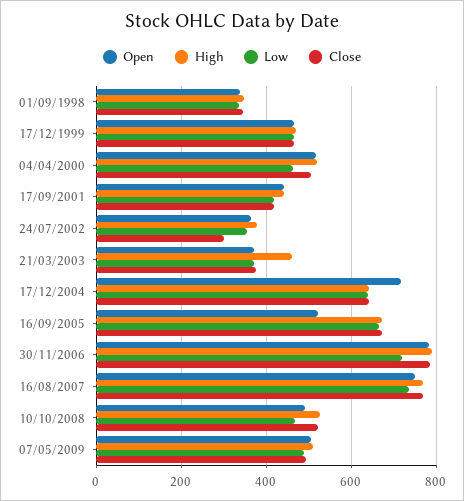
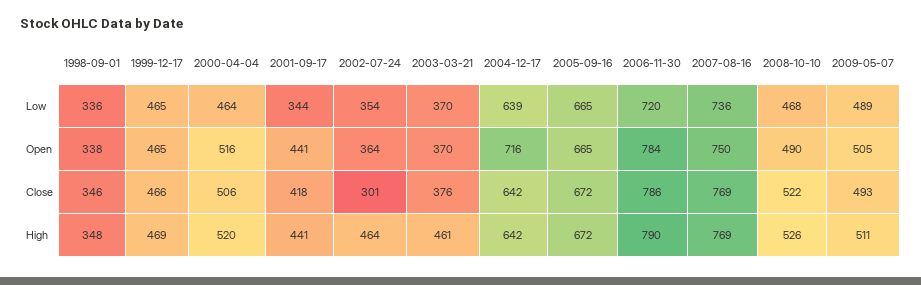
  {
    "Open": {
      "01/09/1998": 338,
      "17/12/1999": 465,
      "04/04/2000": 516,
      "17/09/2001": 441,
      "24/07/2002": 364,
      "21/03/2003": 370,
      "17/12/2004": 716,
-     "16/09/2005": 520,
+     "16/09/2005": 665,
      "30/11/2006": 784,
      "16/08/2007": 750,
      "10/10/2008": 490,
      "07/05/2009": 505
    },
    "High": {
      "01/09/1998": 348,
      "17/12/1999": 469,
      "04/04/2000": 520,
      "17/09/2001": 441,
-     "24/07/2002": 380,
+     "24/07/2002": 464,
      "21/03/2003": 461,
      "17/12/2004": 642,
      "16/09/2005": 672,
      "30/11/2006": 790,
      "16/08/2007": 769,
      "10/10/2008": 526,
      "07/05/2009": 511
    },
    "Low": {
      "01/09/1998": 336,
      "17/12/1999": 465,
      "04/04/2000": 464,
-     "17/09/2001": 420,
+     "17/09/2001": 344,
      "24/07/2002": 354,
      "21/03/2003": 370,
      "17/12/2004": 639,
      "16/09/2005": 665,
      "30/11/2006": 720,
      "16/08/2007": 736,
      "10/10/2008": 468,
      "07/05/2009": 489
    },
    "Close": {
      "01/09/1998": 346,
      "17/12/1999": 466,
      "04/04/2000": 506,
      "17/09/2001": 418,
      "24/07/2002": 301,
      "21/03/2003": 376,
      "17/12/2004": 642,
      "16/09/2005": 672,
      "30/11/2006": 786,
      "16/08/2007": 769,
      "10/10/2008": 522,
      "07/05/2009": 493
    }
  }

